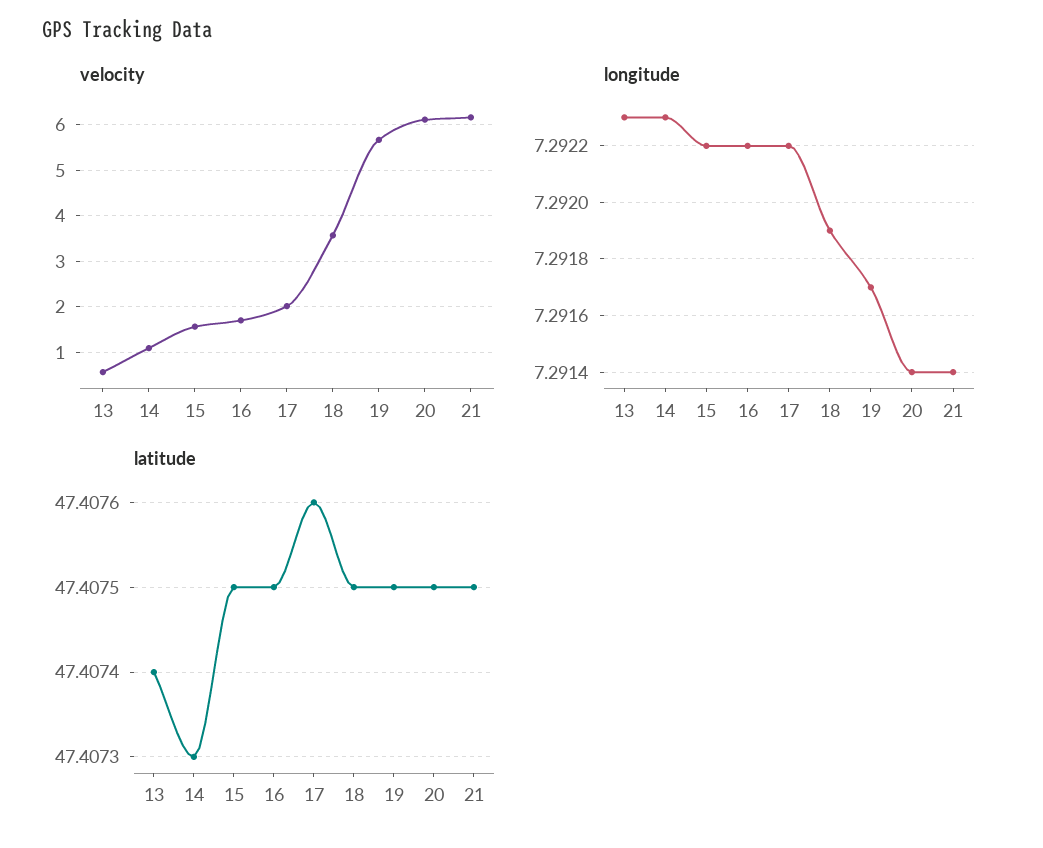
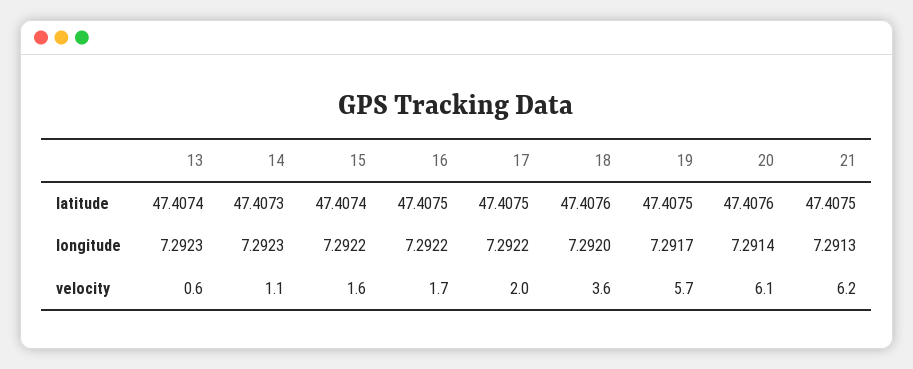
  {
    "velocity": {
      "13": 0.6,
      "14": 1.1,
      "15": 1.6,
      "16": 1.7,
      "17": 2,
      "18": 3.6,
      "19": 5.7,
      "20": 6.1,
      "21": 6.2
    },
    "longitude": {
      "13": 7.2923,
      "14": 7.2923,
      "15": 7.2922,
      "16": 7.2922,
      "17": 7.2922,
-     "18": 7.2919,
+     "18": 7.292,
      "19": 7.2917,
      "20": 7.2914,
-     "21": 7.2914
+     "21": 7.2913
    },
    "latitude": {
      "13": 47.4074,
      "14": 47.4073,
-     "15": 47.4075,
+     "15": 47.4074,
      "16": 47.4075,
-     "17": 47.4076,
+     "17": 47.4075,
-     "18": 47.4075,
+     "18": 47.4076,
      "19": 47.4075,
-     "20": 47.4075,
+     "20": 47.4076,
      "21": 47.4075
    }
  }

